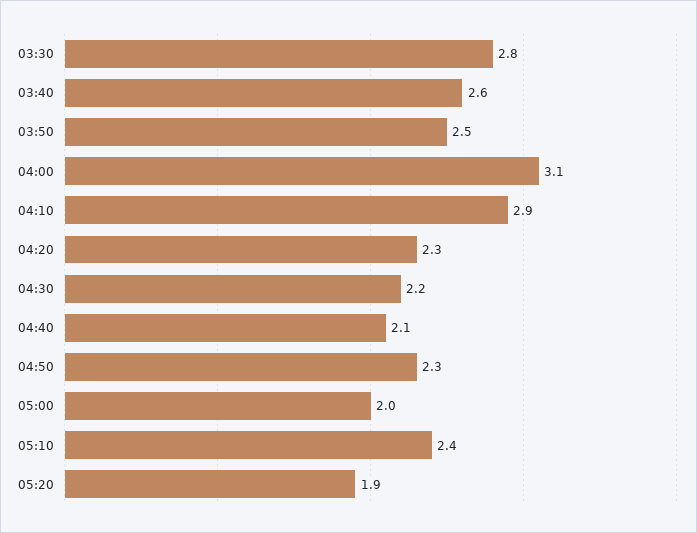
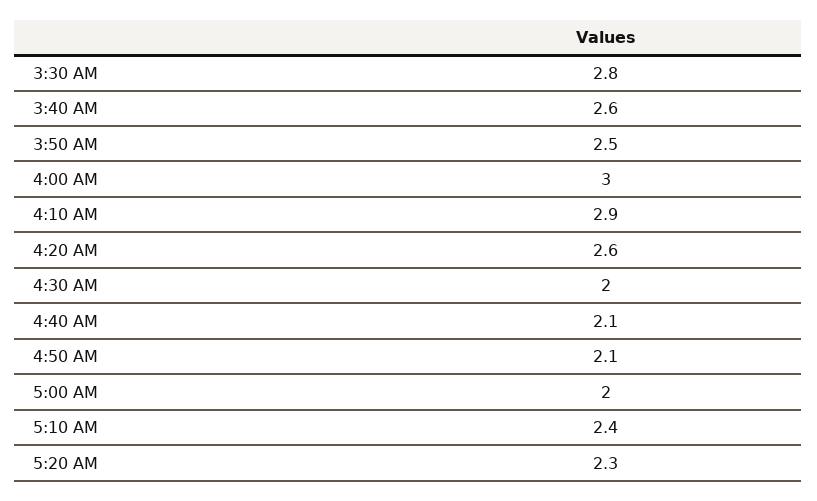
  {
    "03:30": 2.8,
    "03:40": 2.6,
    "03:50": 2.5,
-   "04:00": 3.1,
+   "04:00": 3,
    "04:10": 2.9,
-   "04:20": 2.3,
+   "04:20": 2.6,
-   "04:30": 2.2,
+   "04:30": 2,
    "04:40": 2.1,
-   "04:50": 2.3,
+   "04:50": 2.1,
    "05:00": 2,
    "05:10": 2.4,
-   "05:20": 1.9
+   "05:20": 2.3
  }

